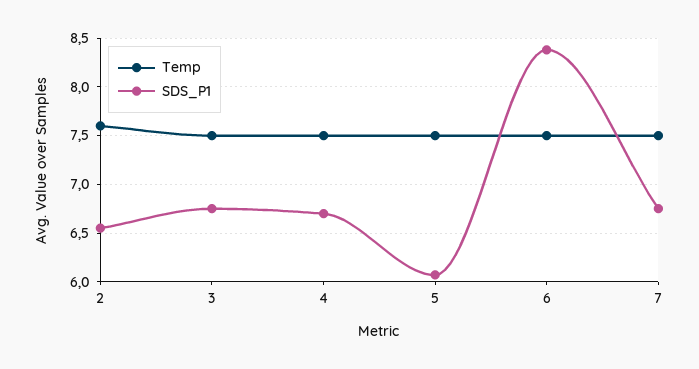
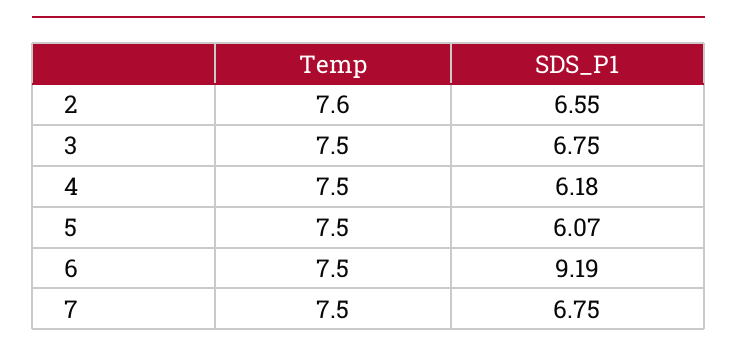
  {
    "Temp": {
      "2": 7.6,
      "3": 7.5,
      "4": 7.5,
      "5": 7.5,
      "6": 7.5,
      "7": 7.5
    },
    "SDS_P1": {
      "2": 6.55,
      "3": 6.75,
-     "4": 6.7,
+     "4": 6.18,
      "5": 6.07,
-     "6": 8.4,
+     "6": 9.19,
      "7": 6.75
    }
  }

